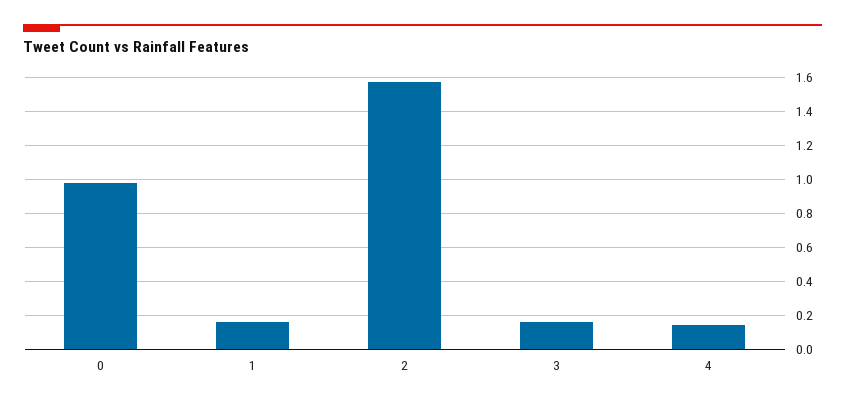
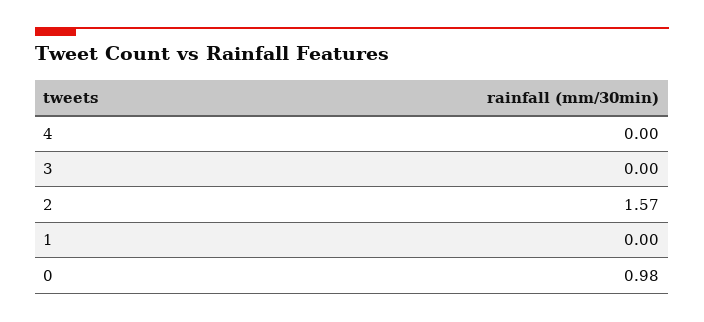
  {
    "0": 0.98,
-   "1": 0.15,
+   "1": 0,
    "2": 1.57,
-   "3": 0.15,
+   "3": 0,
-   "4": 0.15
+   "4": 0
  }

